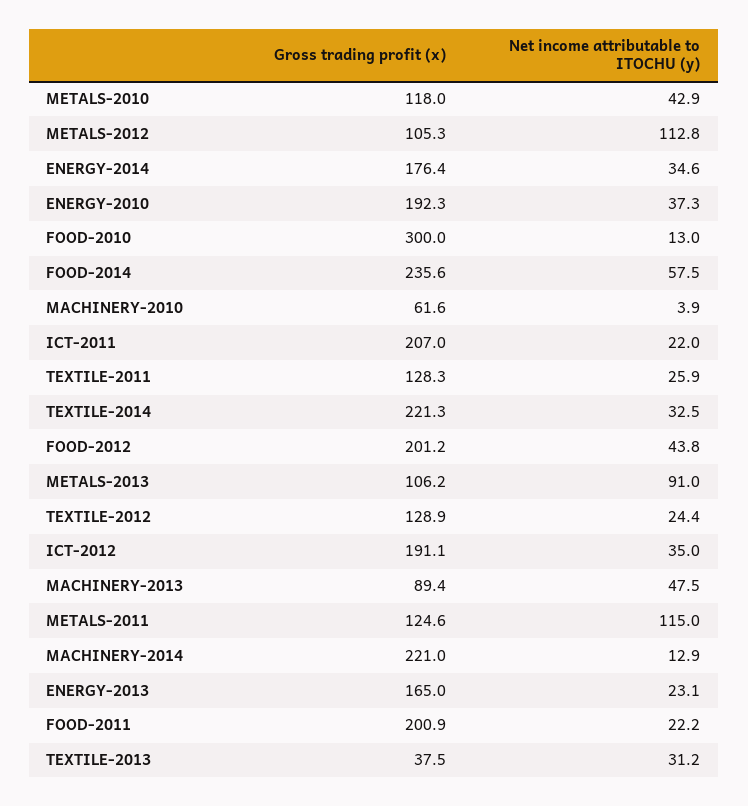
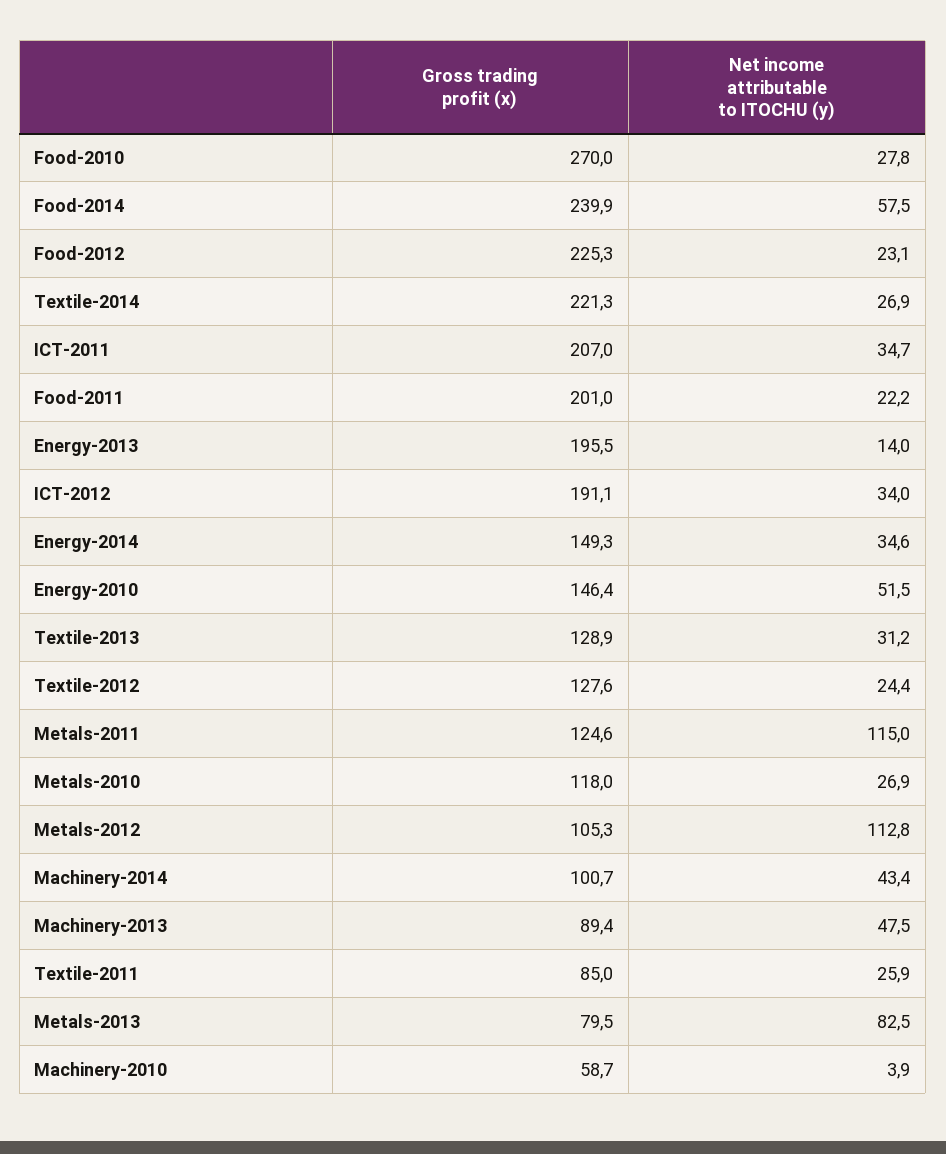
  {
    "Gross trading profit (x)": {
      "METALS-2010": 118,
      "METALS-2012": 105.3,
-     "ENERGY-2014": 176.4,
+     "ENERGY-2014": 149.3,
-     "ENERGY-2010": 192.3,
+     "ENERGY-2010": 146.4,
-     "FOOD-2010": 300,
+     "FOOD-2010": 270,
-     "FOOD-2014": 235.6,
+     "FOOD-2014": 239.9,
-     "MACHINERY-2010": 61.6,
+     "MACHINERY-2010": 58.7,
      "ICT-2011": 207,
-     "TEXTILE-2011": 128.3,
+     "TEXTILE-2011": 85,
      "TEXTILE-2014": 221.3,
-     "FOOD-2012": 201.2,
+     "FOOD-2012": 225.3,
-     "METALS-2013": 106.2,
+     "METALS-2013": 79.5,
-     "TEXTILE-2012": 128.9,
+     "TEXTILE-2012": 127.6,
      "ICT-2012": 191.1,
      "MACHINERY-2013": 89.4,
      "METALS-2011": 124.6,
-     "MACHINERY-2014": 221,
+     "MACHINERY-2014": 100.7,
-     "ENERGY-2013": 165,
+     "ENERGY-2013": 195.5,
-     "FOOD-2011": 200.9,
+     "FOOD-2011": 201,
-     "TEXTILE-2013": 37.5
+     "TEXTILE-2013": 128.9
    },
    "Net income attributable to ITOCHU (y)": {
-     "METALS-2010": 42.9,
+     "METALS-2010": 26.9,
      "METALS-2012": 112.8,
      "ENERGY-2014": 34.6,
-     "ENERGY-2010": 37.3,
+     "ENERGY-2010": 51.5,
-     "FOOD-2010": 13,
+     "FOOD-2010": 27.8,
      "FOOD-2014": 57.5,
      "MACHINERY-2010": 3.9,
-     "ICT-2011": 22,
+     "ICT-2011": 34.7,
      "TEXTILE-2011": 25.9,
-     "TEXTILE-2014": 32.5,
+     "TEXTILE-2014": 26.9,
-     "FOOD-2012": 43.8,
+     "FOOD-2012": 23.1,
-     "METALS-2013": 91,
+     "METALS-2013": 82.5,
      "TEXTILE-2012": 24.4,
-     "ICT-2012": 35,
+     "ICT-2012": 34,
      "MACHINERY-2013": 47.5,
      "METALS-2011": 115,
-     "MACHINERY-2014": 12.9,
+     "MACHINERY-2014": 43.4,
-     "ENERGY-2013": 23.1,
+     "ENERGY-2013": 14,
      "FOOD-2011": 22.2,
      "TEXTILE-2013": 31.2
    }
  }

